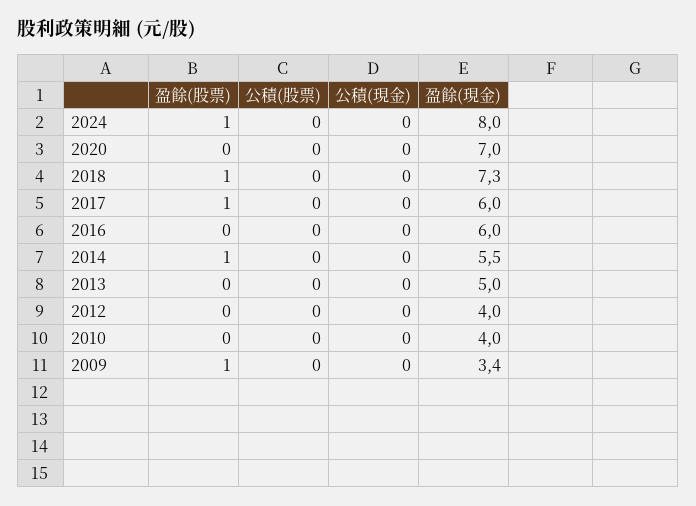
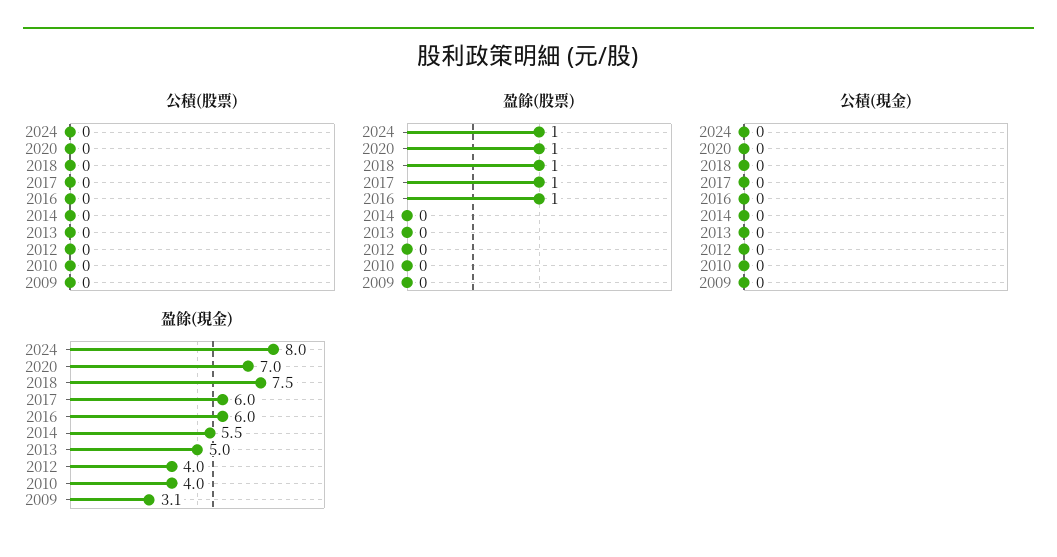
  {
    "盈餘(股票)": {
      "2024": 1,
-     "2020": 0,
+     "2020": 1,
      "2018": 1,
      "2017": 1,
-     "2016": 0,
+     "2016": 1,
-     "2014": 1,
+     "2014": 0,
      "2013": 0,
      "2012": 0,
      "2010": 0,
-     "2009": 1
+     "2009": 0
    },
    "公積(股票)": {
      "2024": 0,
      "2020": 0,
      "2018": 0,
      "2017": 0,
      "2016": 0,
      "2014": 0,
      "2013": 0,
      "2012": 0,
      "2010": 0,
      "2009": 0
    },
    "公積(現金)": {
      "2024": 0,
      "2020": 0,
      "2018": 0,
      "2017": 0,
      "2016": 0,
      "2014": 0,
      "2013": 0,
      "2012": 0,
      "2010": 0,
      "2009": 0
    },
    "盈餘(現金)": {
      "2024": 8,
      "2020": 7,
-     "2018": 7.3,
+     "2018": 7.5,
      "2017": 6,
      "2016": 6,
      "2014": 5.5,
      "2013": 5,
      "2012": 4,
      "2010": 4,
-     "2009": 3.4
+     "2009": 3.1
    }
  }

